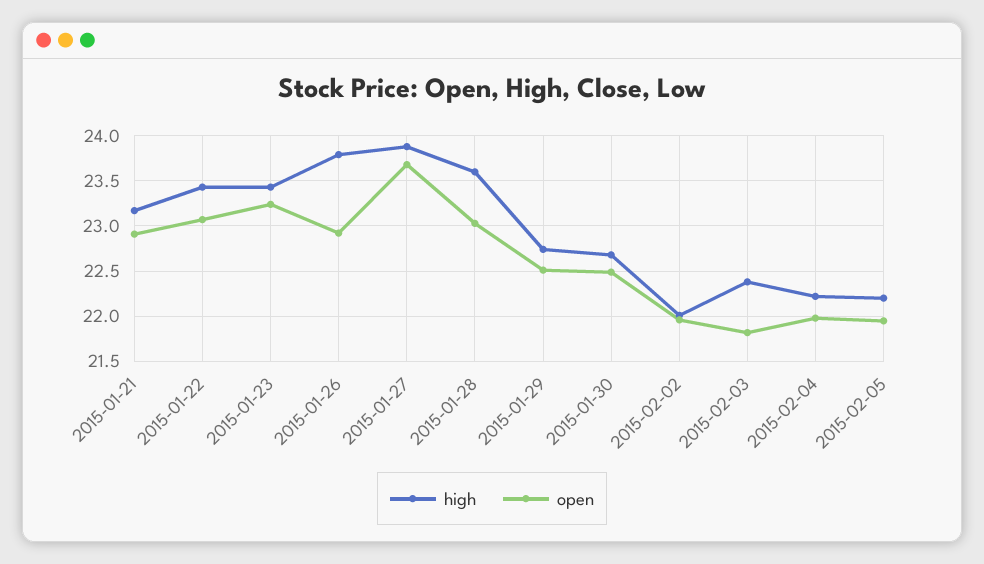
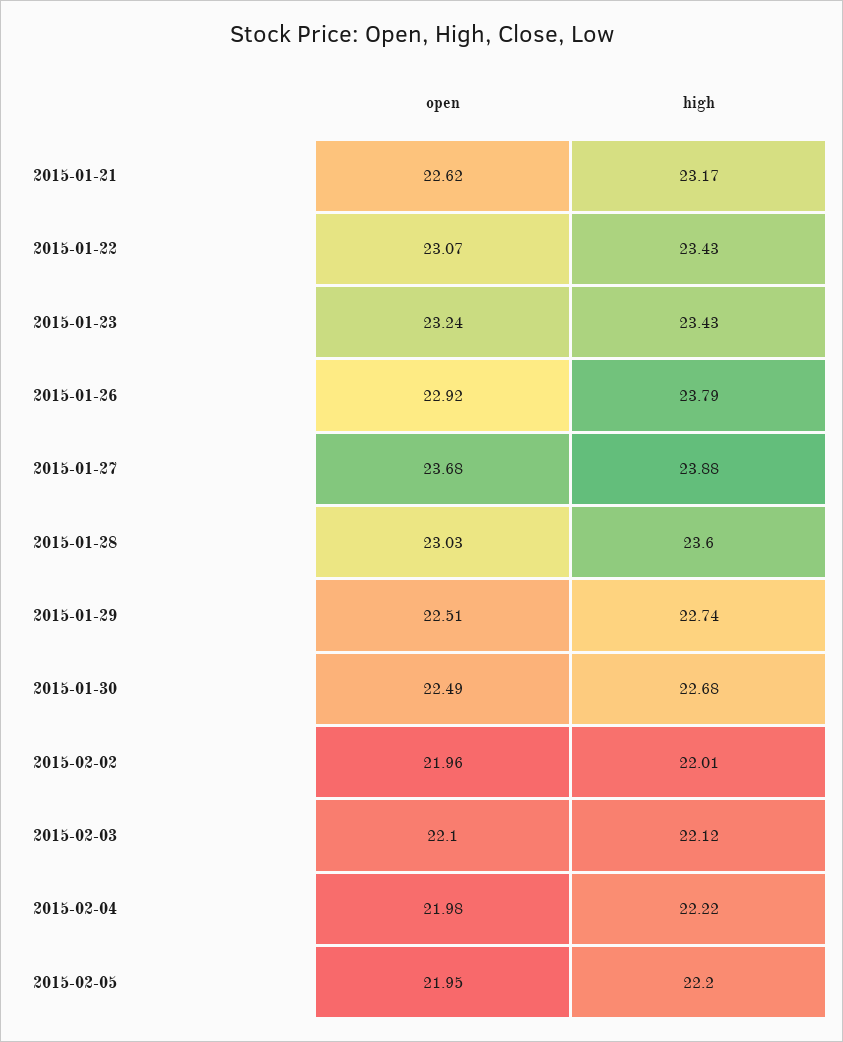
  {
    "high": {
      "2015-01-21": 23.17,
      "2015-01-22": 23.43,
      "2015-01-23": 23.43,
      "2015-01-26": 23.79,
      "2015-01-27": 23.88,
      "2015-01-28": 23.6,
      "2015-01-29": 22.74,
      "2015-01-30": 22.68,
      "2015-02-02": 22.01,
-     "2015-02-03": 22.4,
+     "2015-02-03": 22.12,
      "2015-02-04": 22.22,
      "2015-02-05": 22.2
    },
    "open": {
-     "2015-01-21": 22.9,
+     "2015-01-21": 22.62,
      "2015-01-22": 23.07,
      "2015-01-23": 23.24,
      "2015-01-26": 22.92,
      "2015-01-27": 23.68,
      "2015-01-28": 23.03,
      "2015-01-29": 22.51,
      "2015-01-30": 22.49,
      "2015-02-02": 21.96,
-     "2015-02-03": 21.8,
+     "2015-02-03": 22.1,
      "2015-02-04": 21.98,
      "2015-02-05": 21.95
    }
  }

